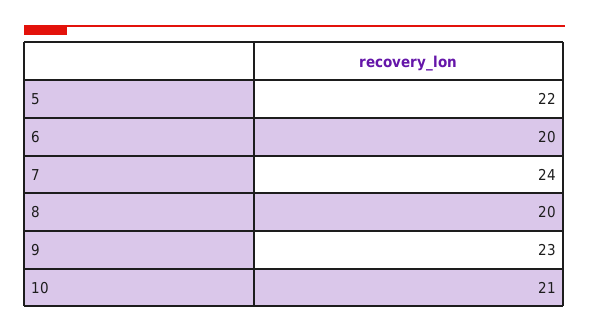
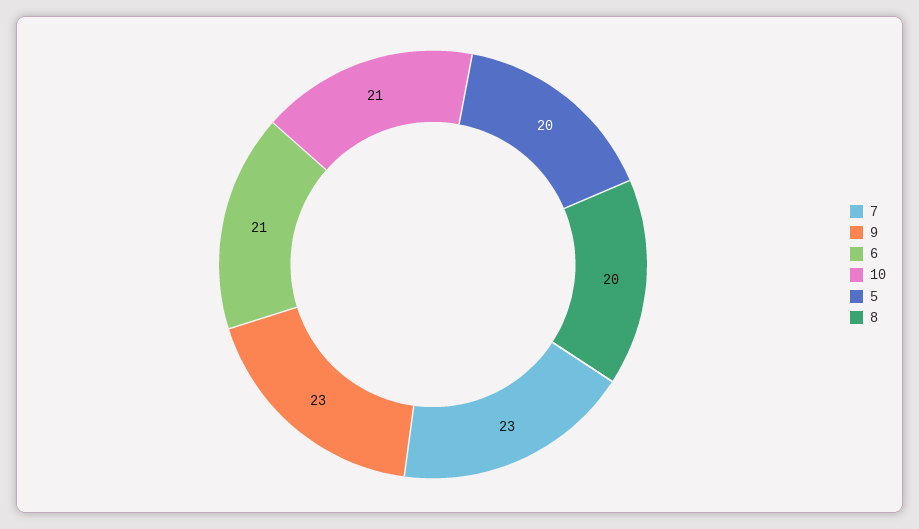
  {
-   "5": 22,
+   "5": 20,
-   "6": 20,
+   "6": 21,
-   "7": 24,
+   "7": 23,
    "8": 20,
    "9": 23,
    "10": 21
  }

